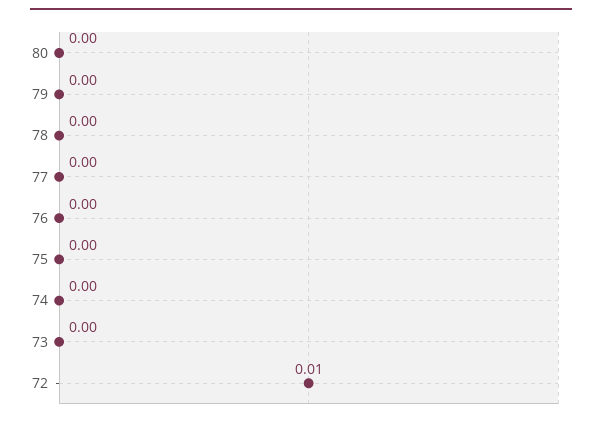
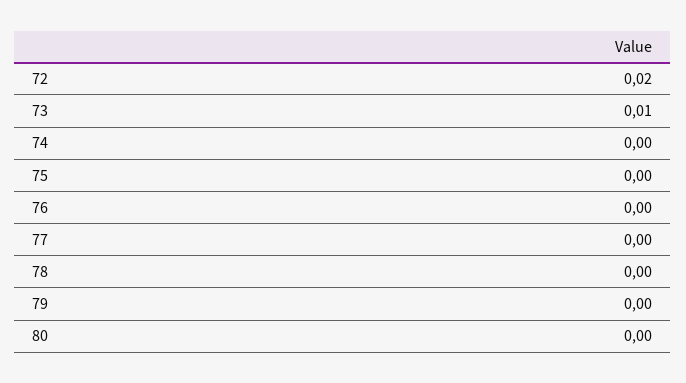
  {
    "80": 0,
    "79": 0,
    "78": 0,
    "77": 0,
    "76": 0,
    "75": 0,
    "74": 0,
-   "73": 0,
+   "73": 0.01,
-   "72": 0.01
+   "72": 0.02
  }

